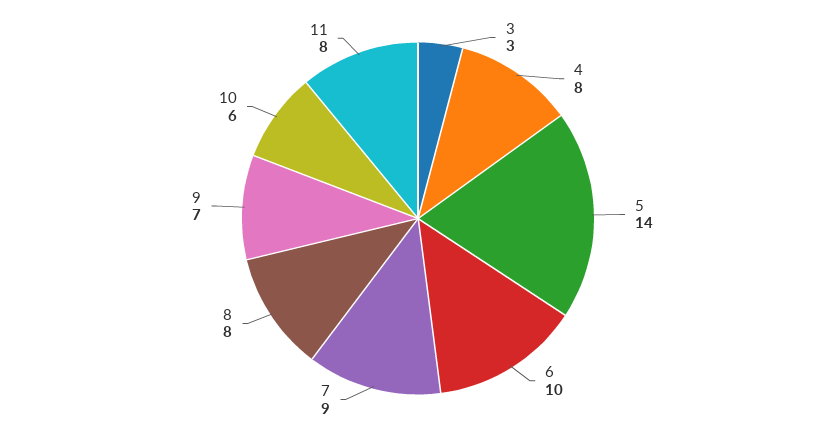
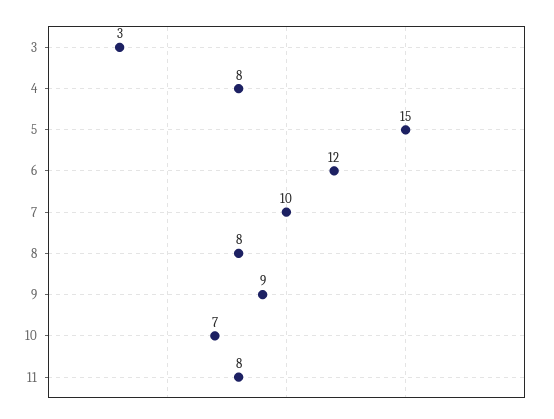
  {
    "3": 3,
    "4": 8,
-   "5": 14,
+   "5": 15,
-   "6": 10,
+   "6": 12,
-   "7": 9,
+   "7": 10,
    "8": 8,
-   "9": 7,
+   "9": 9,
-   "10": 6,
+   "10": 7,
    "11": 8
  }

